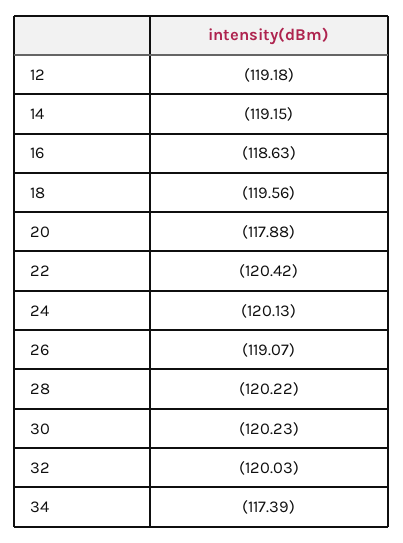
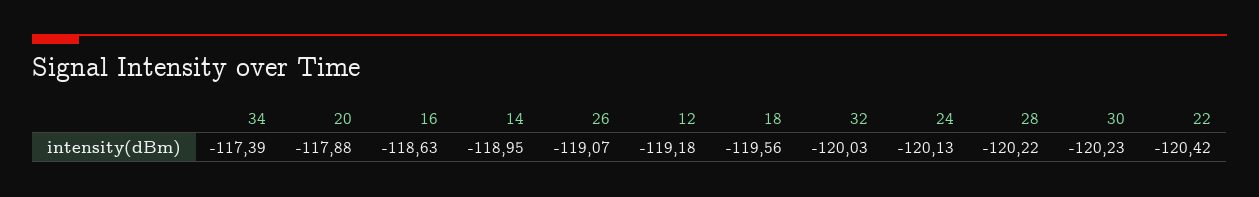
  {
    "12": -119.18,
-   "14": -119.15,
+   "14": -118.95,
    "16": -118.63,
    "18": -119.56,
    "20": -117.88,
    "22": -120.42,
    "24": -120.13,
    "26": -119.07,
    "28": -120.22,
    "30": -120.23,
    "32": -120.03,
    "34": -117.39
  }

